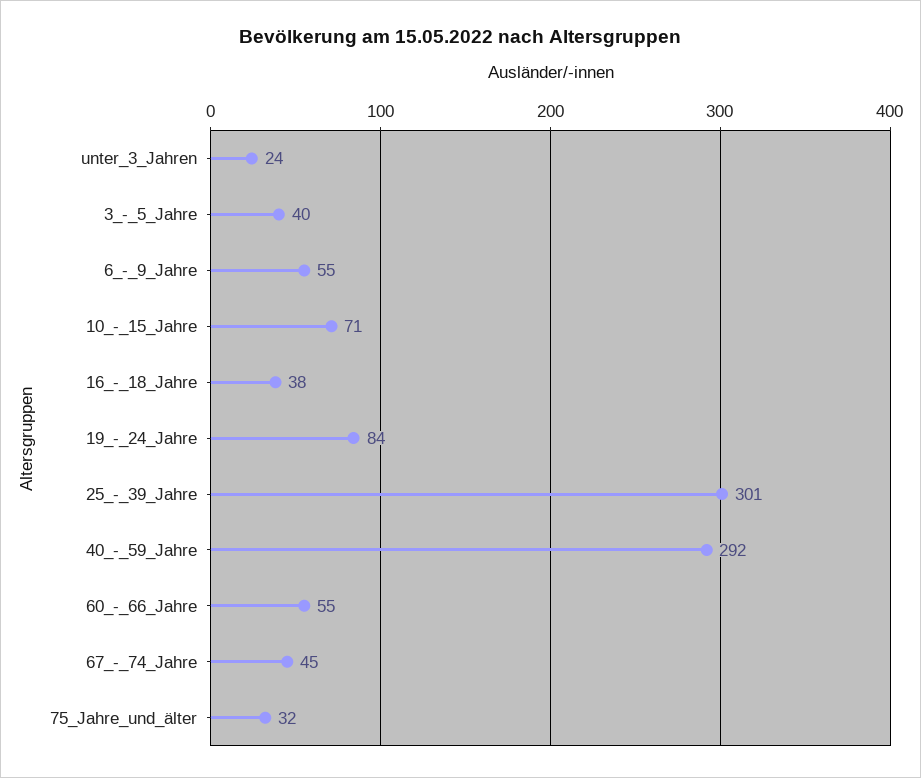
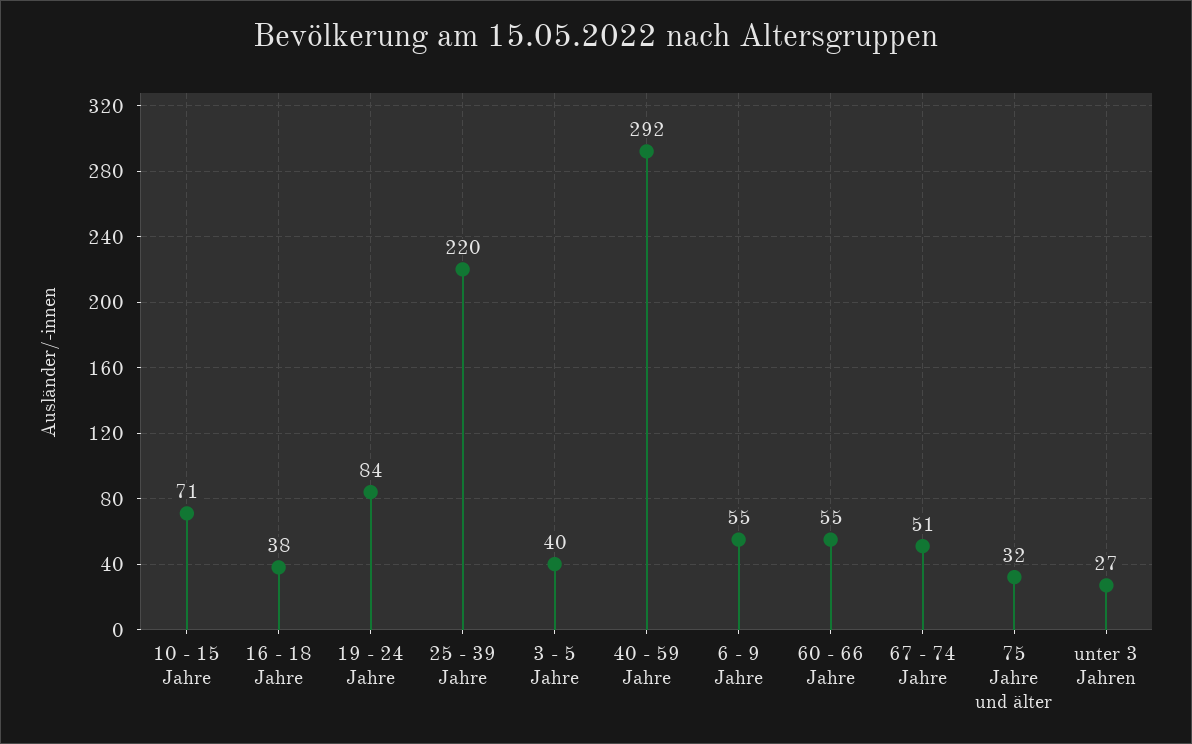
  {
-   "unter_3_Jahren": 24,
+   "unter_3_Jahren": 27,
    "3_-_5_Jahre": 40,
    "6_-_9_Jahre": 55,
    "10_-_15_Jahre": 71,
    "16_-_18_Jahre": 38,
    "19_-_24_Jahre": 84,
-   "25_-_39_Jahre": 301,
+   "25_-_39_Jahre": 220,
    "40_-_59_Jahre": 292,
    "60_-_66_Jahre": 55,
-   "67_-_74_Jahre": 45,
+   "67_-_74_Jahre": 51,
    "75_Jahre_und_älter": 32
  }

